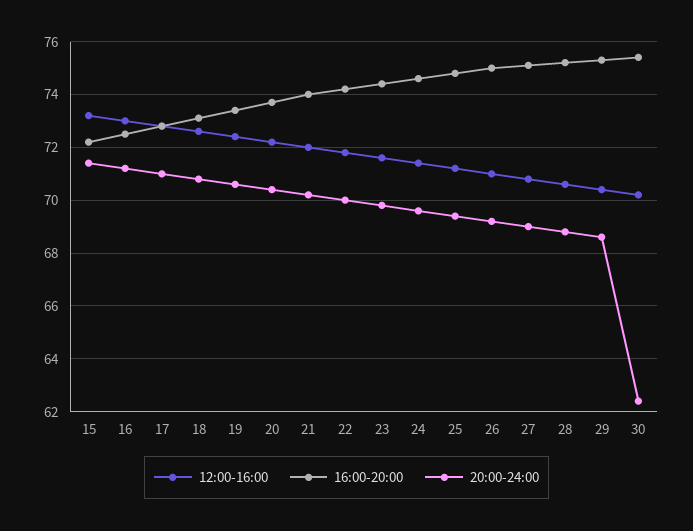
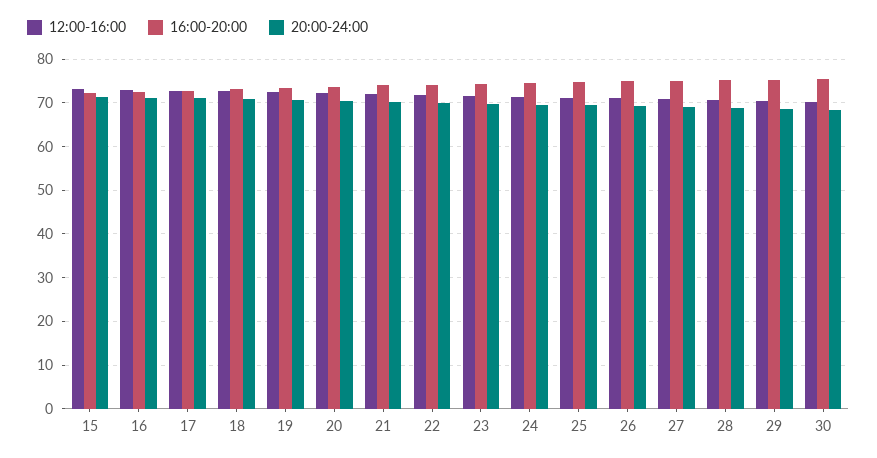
  {
    "12:00-16:00": {
      "15": 73,
      "16": 73,
      "17": 73,
      "18": 72.5,
      "19": 72.5,
      "20": 72,
      "21": 72,
      "22": 72,
      "23": 71.5,
      "24": 71.5,
      "25": 71,
      "26": 71,
      "27": 71,
      "28": 70.5,
      "29": 70.5,
      "30": 70
    },
    "16:00-20:00": {
      "15": 72,
      "16": 72.5,
      "17": 73,
      "18": 73,
      "19": 73.5,
      "20": 73.5,
      "21": 74,
      "22": 74,
      "23": 74.5,
      "24": 74.5,
      "25": 75,
      "26": 75,
      "27": 75,
      "28": 75,
      "29": 75.5,
      "30": 75.5
    },
    "20:00-24:00": {
      "15": 71.5,
      "16": 71,
      "17": 71,
      "18": 71,
      "19": 70.5,
      "20": 70.5,
      "21": 70,
      "22": 70,
      "23": 70,
      "24": 69.5,
      "25": 69.5,
      "26": 69,
      "27": 69,
      "28": 69,
      "29": 68.5,
-     "30": 62.5
+     "30": 68
    }
  }

